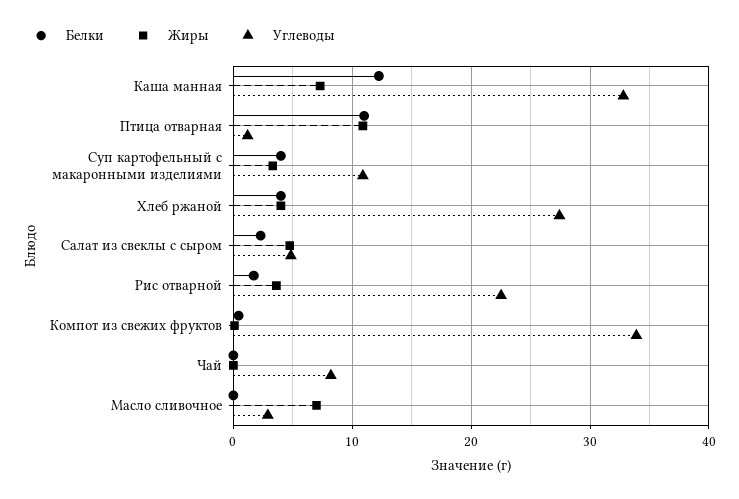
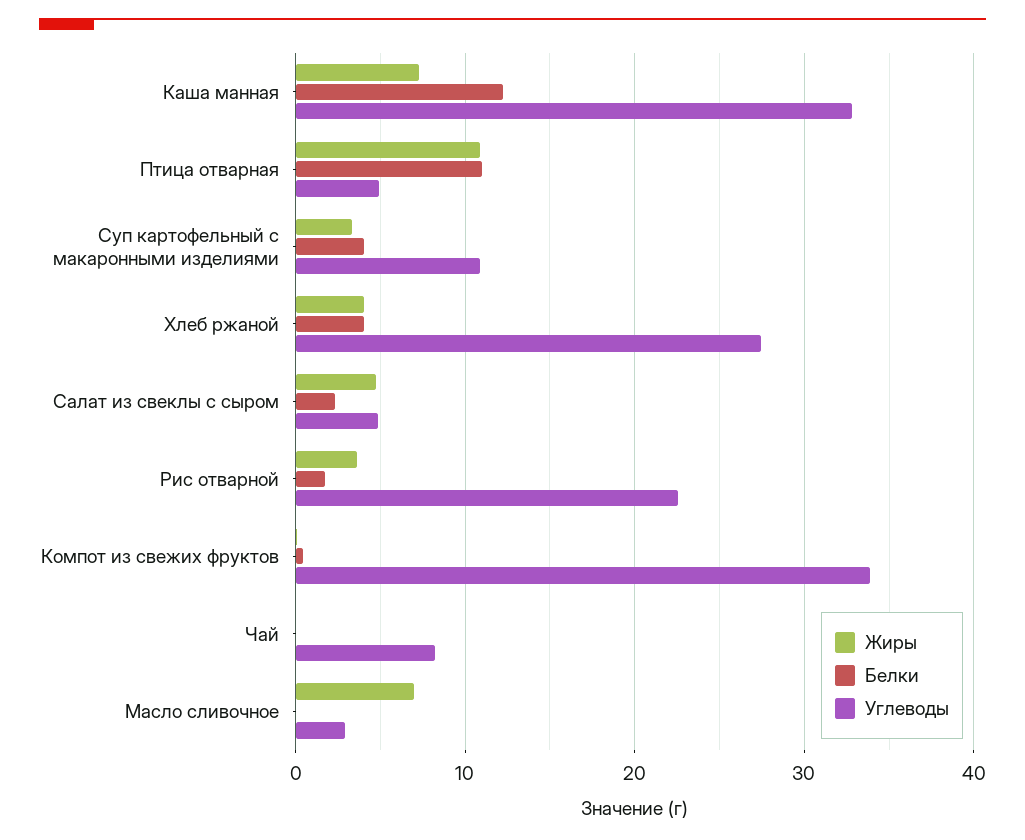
  {
    "Белки": {
      "Каша манная": 12,
      "Птица отварная": 11,
      "Суп картофельный с макаронными изделиями": 4,
      "Хлеб ржаной": 4,
      "Салат из свеклы с сыром": 2,
      "Рис отварной": 2,
      "Компот из свежих фруктов": 0,
      "Чай": 0,
      "Масло сливочное": 0
    },
    "Жиры": {
      "Каша манная": 7,
      "Птица отварная": 11,
      "Суп картофельный с макаронными изделиями": 3,
      "Хлеб ржаной": 4,
      "Салат из свеклы с сыром": 5,
      "Рис отварной": 4,
      "Компот из свежих фруктов": 0,
      "Чай": 0,
      "Масло сливочное": 7
    },
    "Углеводы": {
      "Каша манная": 33,
-     "Птица отварная": 1,
+     "Птица отварная": 5,
      "Суп картофельный с макаронными изделиями": 11,
      "Хлеб ржаной": 27,
      "Салат из свеклы с сыром": 5,
      "Рис отварной": 23,
      "Компот из свежих фруктов": 34,
      "Чай": 8,
      "Масло сливочное": 3
    }
  }

